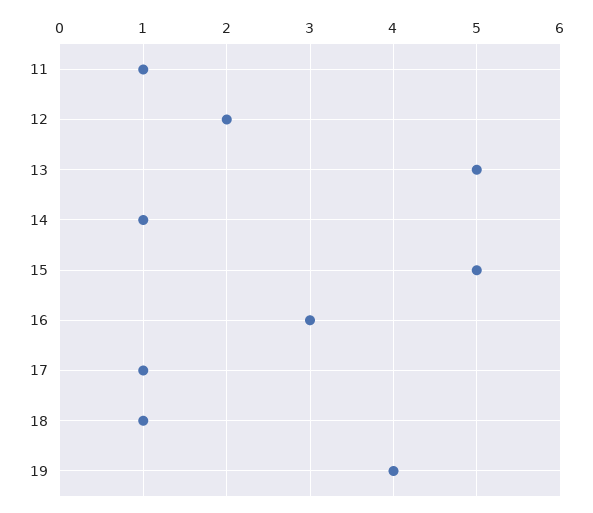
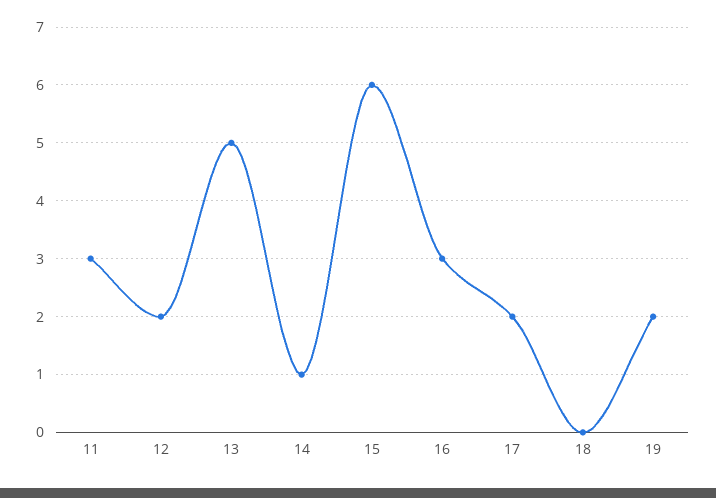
  {
-   "11": 1,
+   "11": 3,
    "12": 2,
    "13": 5,
    "14": 1,
-   "15": 5,
+   "15": 6,
    "16": 3,
-   "17": 1,
+   "17": 2,
-   "18": 1,
+   "18": 0,
-   "19": 4
+   "19": 2
  }

